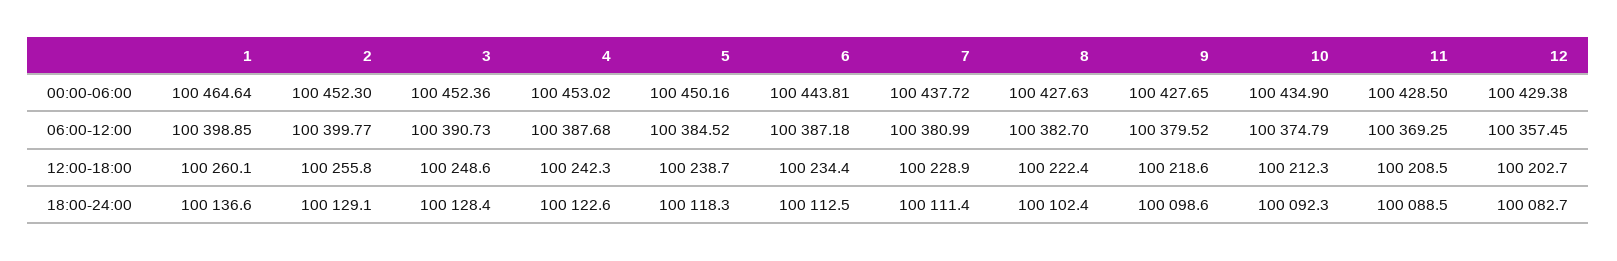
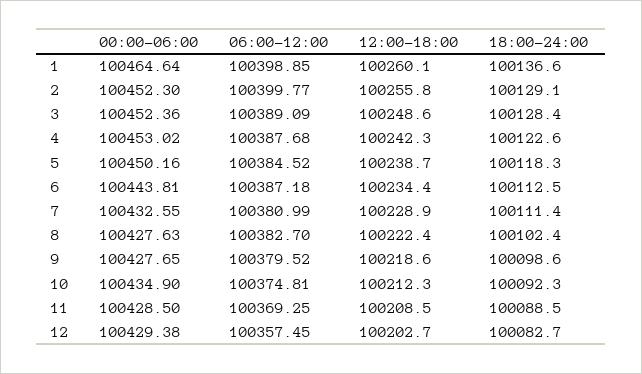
  {
    "1": {
      "00:00-06:00": 100464.64,
      "06:00-12:00": 100398.85,
      "12:00-18:00": 100260.1,
      "18:00-24:00": 100136.6
    },
    "2": {
      "00:00-06:00": 100452.3,
      "06:00-12:00": 100399.77,
      "12:00-18:00": 100255.8,
      "18:00-24:00": 100129.1
    },
    "3": {
      "00:00-06:00": 100452.36,
-     "06:00-12:00": 100390.73,
+     "06:00-12:00": 100389.09,
      "12:00-18:00": 100248.6,
      "18:00-24:00": 100128.4
    },
    "4": {
      "00:00-06:00": 100453.02,
      "06:00-12:00": 100387.68,
      "12:00-18:00": 100242.3,
      "18:00-24:00": 100122.6
    },
    "5": {
      "00:00-06:00": 100450.16,
      "06:00-12:00": 100384.52,
      "12:00-18:00": 100238.7,
      "18:00-24:00": 100118.3
    },
    "6": {
      "00:00-06:00": 100443.81,
      "06:00-12:00": 100387.18,
      "12:00-18:00": 100234.4,
      "18:00-24:00": 100112.5
    },
    "7": {
-     "00:00-06:00": 100437.72,
+     "00:00-06:00": 100432.55,
      "06:00-12:00": 100380.99,
      "12:00-18:00": 100228.9,
      "18:00-24:00": 100111.4
    },
    "8": {
      "00:00-06:00": 100427.63,
      "06:00-12:00": 100382.7,
      "12:00-18:00": 100222.4,
      "18:00-24:00": 100102.4
    },
    "9": {
      "00:00-06:00": 100427.65,
      "06:00-12:00": 100379.52,
      "12:00-18:00": 100218.6,
      "18:00-24:00": 100098.6
    },
    "10": {
      "00:00-06:00": 100434.9,
-     "06:00-12:00": 100374.79,
+     "06:00-12:00": 100374.81,
      "12:00-18:00": 100212.3,
      "18:00-24:00": 100092.3
    },
    "11": {
      "00:00-06:00": 100428.5,
      "06:00-12:00": 100369.25,
      "12:00-18:00": 100208.5,
      "18:00-24:00": 100088.5
    },
    "12": {
      "00:00-06:00": 100429.38,
      "06:00-12:00": 100357.45,
      "12:00-18:00": 100202.7,
      "18:00-24:00": 100082.7
    }
  }

